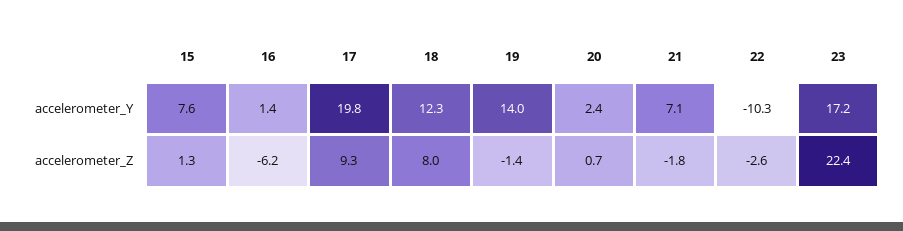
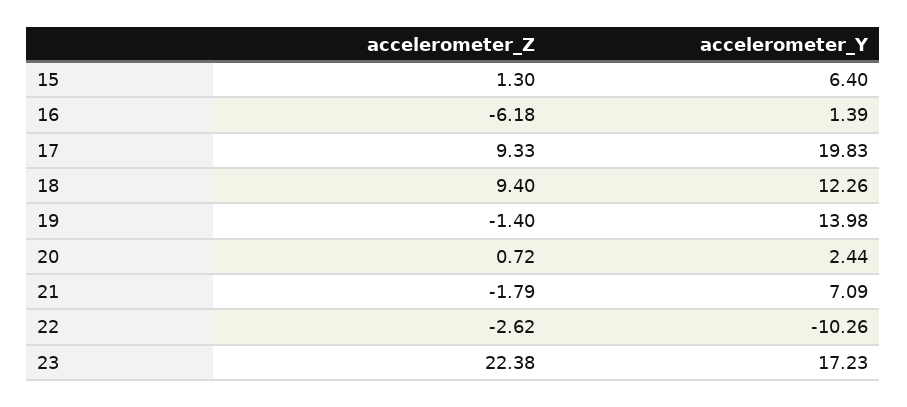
  {
    "15": {
-     "accelerometer_Y": 7.6,
+     "accelerometer_Y": 6.4,
      "accelerometer_Z": 1.3
    },
    "16": {
      "accelerometer_Y": 1.39,
      "accelerometer_Z": -6.18
    },
    "17": {
      "accelerometer_Y": 19.83,
      "accelerometer_Z": 9.33
    },
    "18": {
      "accelerometer_Y": 12.26,
-     "accelerometer_Z": 8
+     "accelerometer_Z": 9.4
    },
    "19": {
      "accelerometer_Y": 13.98,
      "accelerometer_Z": -1.4
    },
    "20": {
      "accelerometer_Y": 2.44,
      "accelerometer_Z": 0.72
    },
    "21": {
      "accelerometer_Y": 7.09,
      "accelerometer_Z": -1.79
    },
    "22": {
      "accelerometer_Y": -10.26,
      "accelerometer_Z": -2.62
    },
    "23": {
      "accelerometer_Y": 17.23,
      "accelerometer_Z": 22.38
    }
  }

